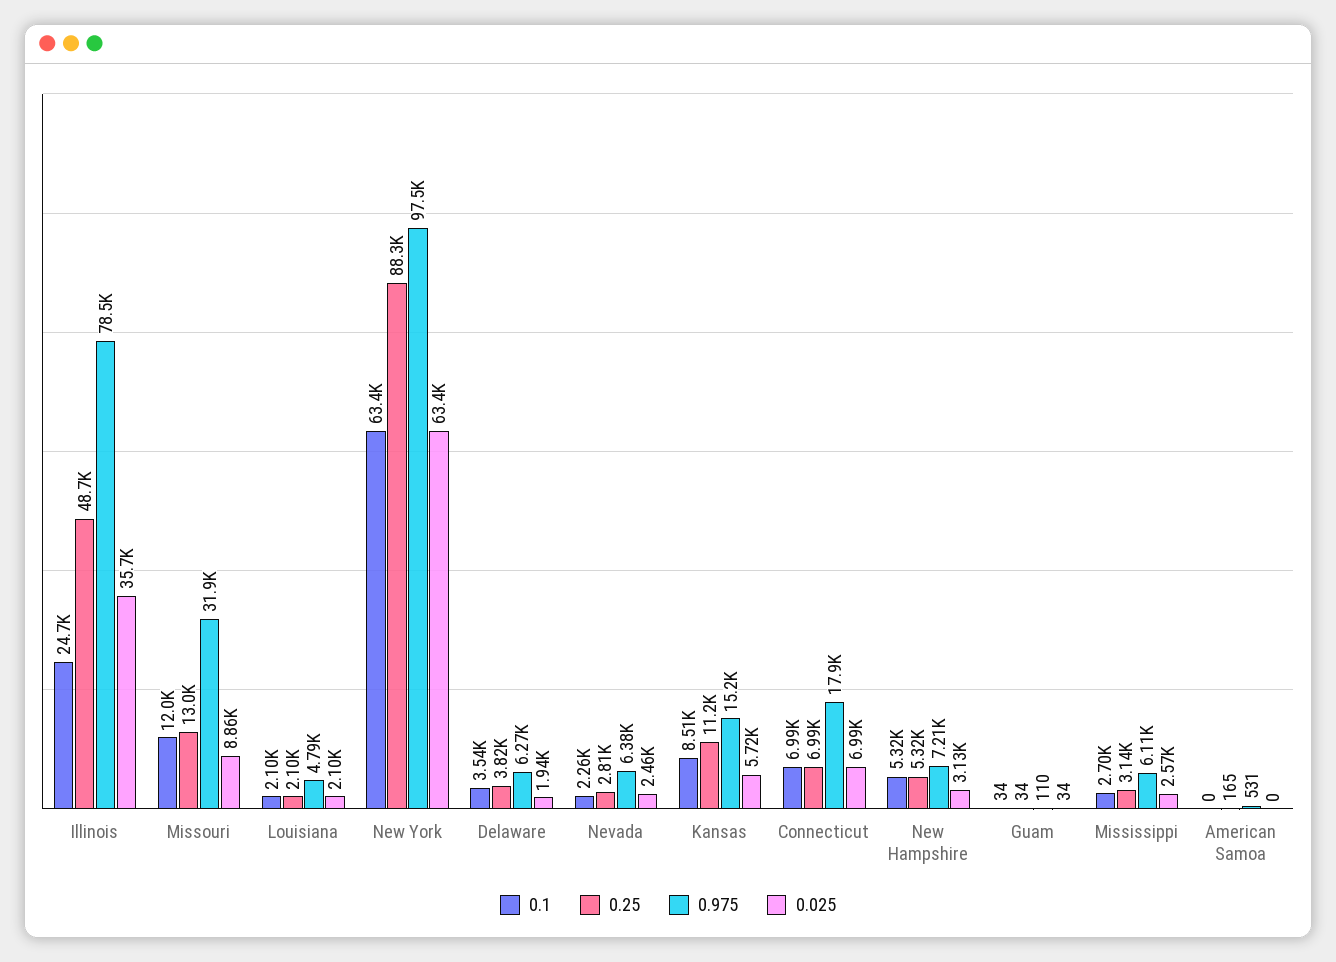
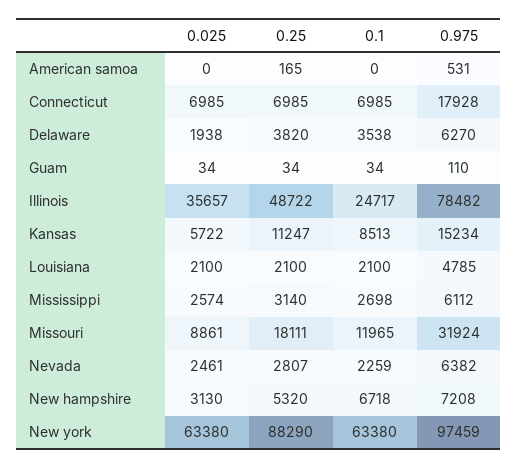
  {
    "0.1": {
      "Illinois": 24717,
      "Missouri": 11965,
      "Louisiana": 2100,
      "New York": 63380,
      "Delaware": 3538,
      "Nevada": 2259,
      "Kansas": 8513,
      "Connecticut": 6985,
-     "New Hampshire": 5320,
+     "New Hampshire": 6718,
      "Guam": 34,
      "Mississippi": 2698,
      "American Samoa": 0
    },
    "0.25": {
      "Illinois": 48722,
-     "Missouri": 13000,
+     "Missouri": 18111,
      "Louisiana": 2100,
      "New York": 88290,
      "Delaware": 3820,
      "Nevada": 2807,
      "Kansas": 11247,
      "Connecticut": 6985,
      "New Hampshire": 5320,
      "Guam": 34,
      "Mississippi": 3140,
      "American Samoa": 165
    },
    "0.975": {
      "Illinois": 78482,
      "Missouri": 31924,
      "Louisiana": 4785,
      "New York": 97459,
      "Delaware": 6270,
      "Nevada": 6382,
      "Kansas": 15234,
      "Connecticut": 17928,
      "New Hampshire": 7208,
      "Guam": 110,
      "Mississippi": 6112,
      "American Samoa": 531
    },
    "0.025": {
      "Illinois": 35657,
      "Missouri": 8861,
      "Louisiana": 2100,
      "New York": 63380,
      "Delaware": 1938,
      "Nevada": 2461,
      "Kansas": 5722,
      "Connecticut": 6985,
      "New Hampshire": 3130,
      "Guam": 34,
      "Mississippi": 2574,
      "American Samoa": 0
    }
  }

